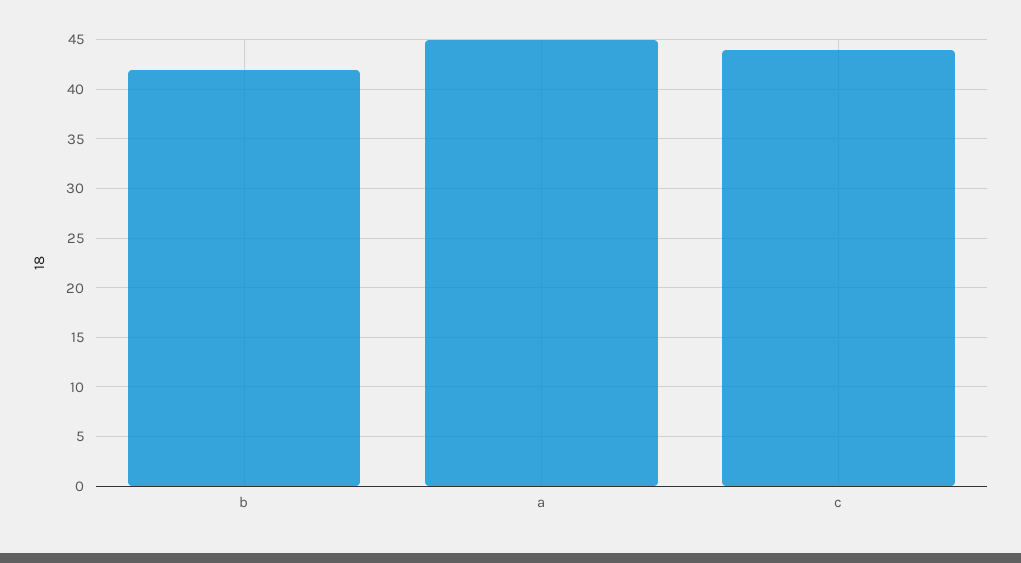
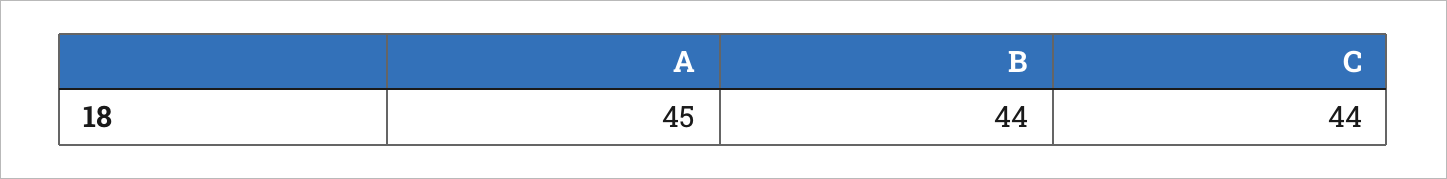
  {
-   "b": 42,
+   "b": 44,
    "a": 45,
    "c": 44
  }

